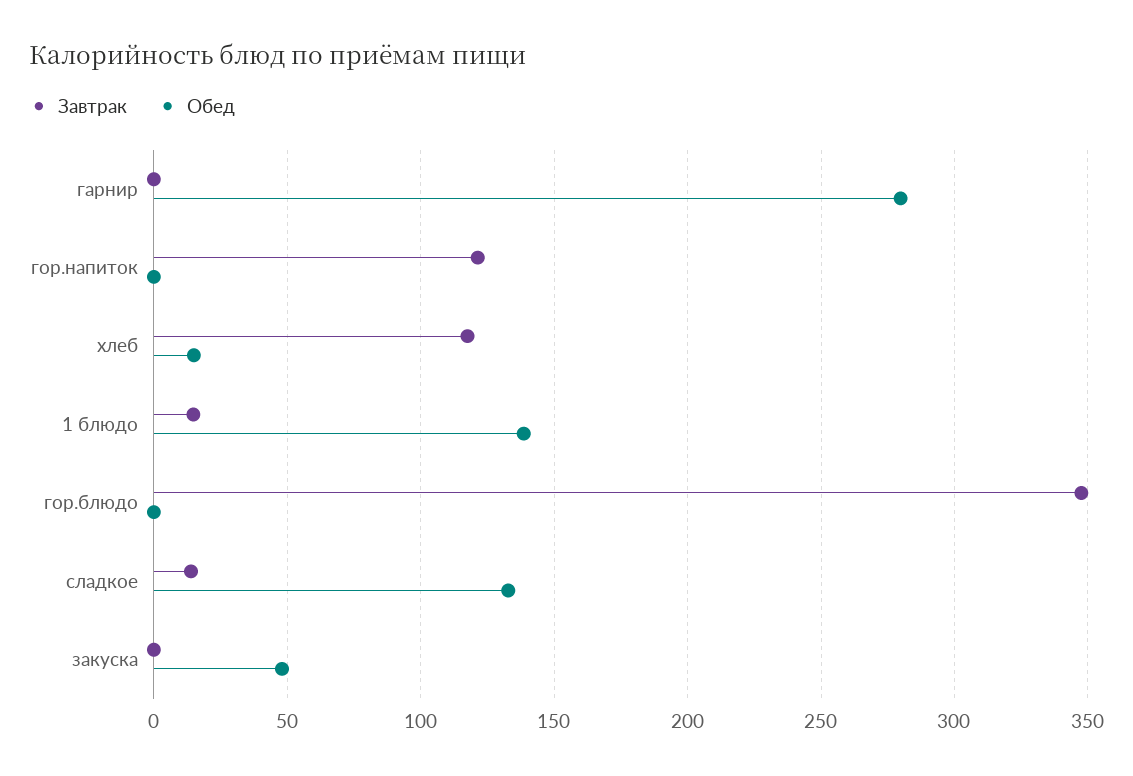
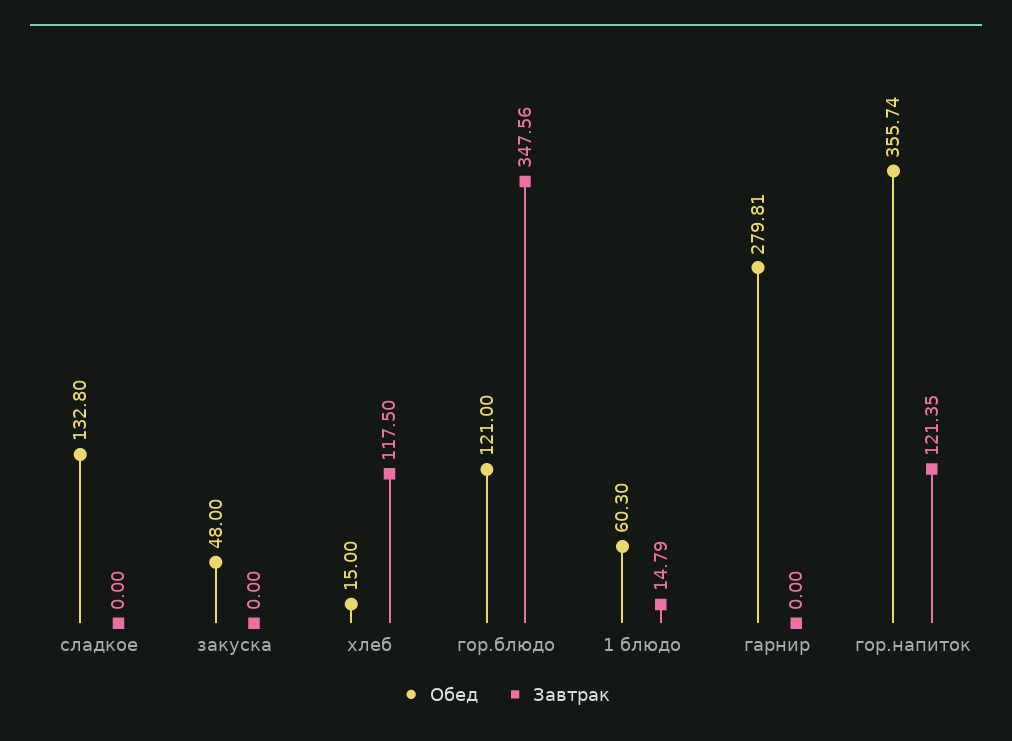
  {
    "Завтрак": {
      "гарнир": 0,
      "гор.напиток": 121.35,
      "хлеб": 117.5,
      "1 блюдо": 14.79,
      "гор.блюдо": 347.56,
-     "сладкое": 15,
+     "сладкое": 0,
      "закуска": 0
    },
    "Обед": {
      "гарнир": 279.81,
-     "гор.напиток": 0,
+     "гор.напиток": 355.74,
      "хлеб": 15,
-     "1 блюдо": 140,
+     "1 блюдо": 60.3,
-     "гор.блюдо": 0,
+     "гор.блюдо": 121,
      "сладкое": 132.8,
      "закуска": 48
    }
  }

